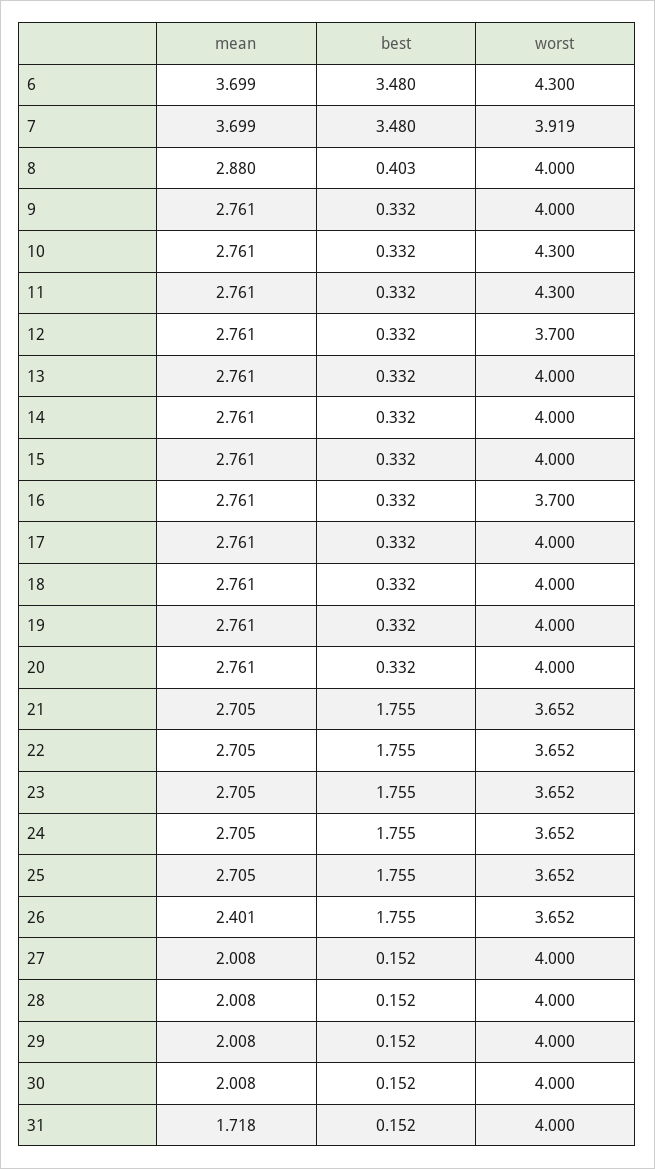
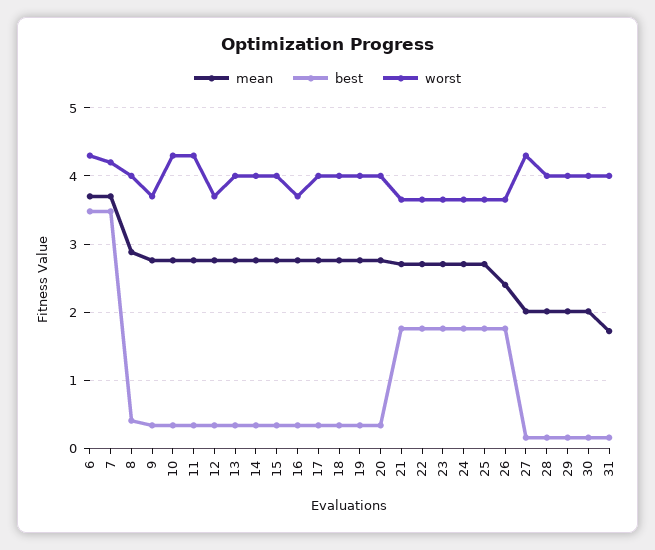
  {
    "mean": {
      "6": 3.699,
      "7": 3.699,
      "8": 2.88,
      "9": 2.761,
      "10": 2.761,
      "11": 2.761,
      "12": 2.761,
      "13": 2.761,
      "14": 2.761,
      "15": 2.761,
      "16": 2.761,
      "17": 2.761,
      "18": 2.761,
      "19": 2.761,
      "20": 2.761,
      "21": 2.705,
      "22": 2.705,
      "23": 2.705,
      "24": 2.705,
      "25": 2.705,
      "26": 2.401,
      "27": 2.008,
      "28": 2.008,
      "29": 2.008,
      "30": 2.008,
      "31": 1.718
    },
    "best": {
      "6": 3.48,
      "7": 3.48,
      "8": 0.403,
      "9": 0.332,
      "10": 0.332,
      "11": 0.332,
      "12": 0.332,
      "13": 0.332,
      "14": 0.332,
      "15": 0.332,
      "16": 0.332,
      "17": 0.332,
      "18": 0.332,
      "19": 0.332,
      "20": 0.332,
      "21": 1.755,
      "22": 1.755,
      "23": 1.755,
      "24": 1.755,
      "25": 1.755,
      "26": 1.755,
      "27": 0.152,
      "28": 0.152,
      "29": 0.152,
      "30": 0.152,
      "31": 0.152
    },
    "worst": {
      "6": 4.3,
-     "7": 3.919,
+     "7": 4.2,
      "8": 4,
-     "9": 4,
+     "9": 3.7,
      "10": 4.3,
      "11": 4.3,
      "12": 3.7,
      "13": 4,
      "14": 4,
      "15": 4,
      "16": 3.7,
      "17": 4,
      "18": 4,
      "19": 4,
      "20": 4,
      "21": 3.652,
      "22": 3.652,
      "23": 3.652,
      "24": 3.652,
      "25": 3.652,
      "26": 3.652,
-     "27": 4,
+     "27": 4.3,
      "28": 4,
      "29": 4,
      "30": 4,
      "31": 4
    }
  }

